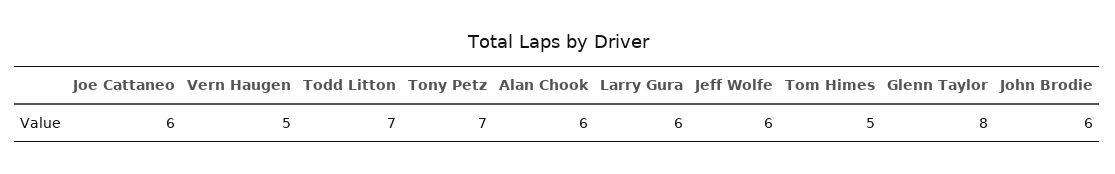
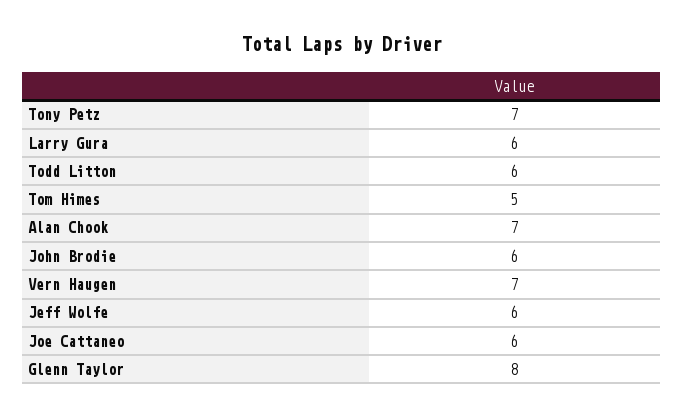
  {
    "Joe Cattaneo": 6,
-   "Vern Haugen": 5,
+   "Vern Haugen": 7,
-   "Todd Litton": 7,
+   "Todd Litton": 6,
    "Tony Petz": 7,
-   "Alan Chook": 6,
+   "Alan Chook": 7,
    "Larry Gura": 6,
    "Jeff Wolfe": 6,
    "Tom Himes": 5,
    "Glenn Taylor": 8,
    "John Brodie": 6
  }

